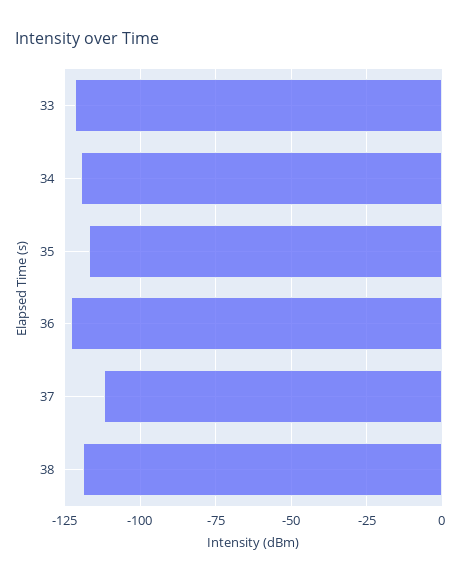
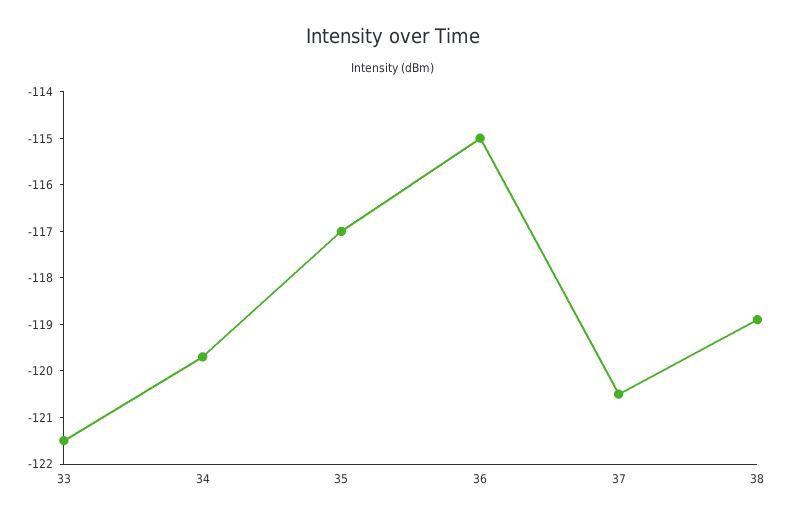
  {
    "33": -121.5,
    "34": -119.5,
    "35": -117,
-   "36": -122.5,
+   "36": -115,
-   "37": -112.5,
+   "37": -120.5,
    "38": -119
  }

